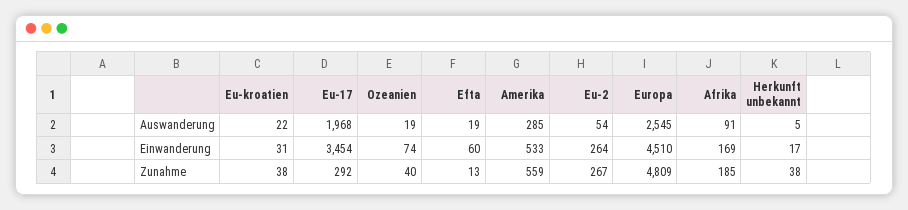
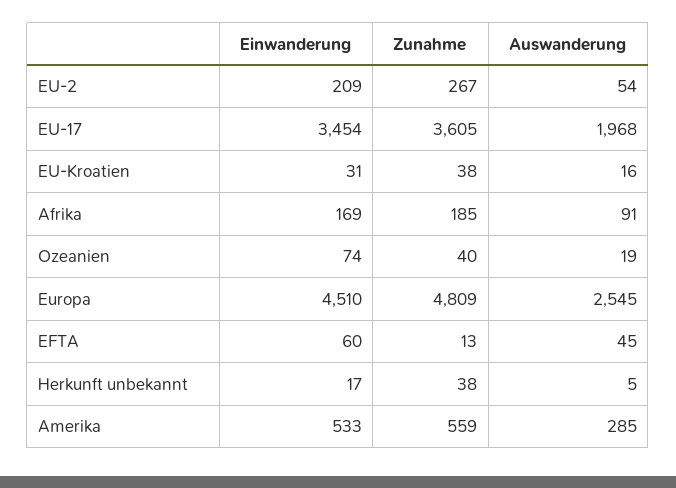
  {
    "Eu-kroatien": {
-     "Auswanderung": 22,
+     "Auswanderung": 16,
      "Einwanderung": 31,
      "Zunahme": 38
    },
    "Eu-17": {
      "Auswanderung": 1968,
      "Einwanderung": 3454,
-     "Zunahme": 292
+     "Zunahme": 3605
    },
    "Ozeanien": {
      "Auswanderung": 19,
      "Einwanderung": 74,
      "Zunahme": 40
    },
    "Efta": {
-     "Auswanderung": 19,
+     "Auswanderung": 45,
      "Einwanderung": 60,
      "Zunahme": 13
    },
    "Amerika": {
      "Auswanderung": 285,
      "Einwanderung": 533,
      "Zunahme": 559
    },
    "Eu-2": {
      "Auswanderung": 54,
-     "Einwanderung": 264,
+     "Einwanderung": 209,
      "Zunahme": 267
    },
    "Europa": {
      "Auswanderung": 2545,
      "Einwanderung": 4510,
      "Zunahme": 4809
    },
    "Afrika": {
      "Auswanderung": 91,
      "Einwanderung": 169,
      "Zunahme": 185
    },
    "Herkunft unbekannt": {
      "Auswanderung": 5,
      "Einwanderung": 17,
      "Zunahme": 38
    }
  }

